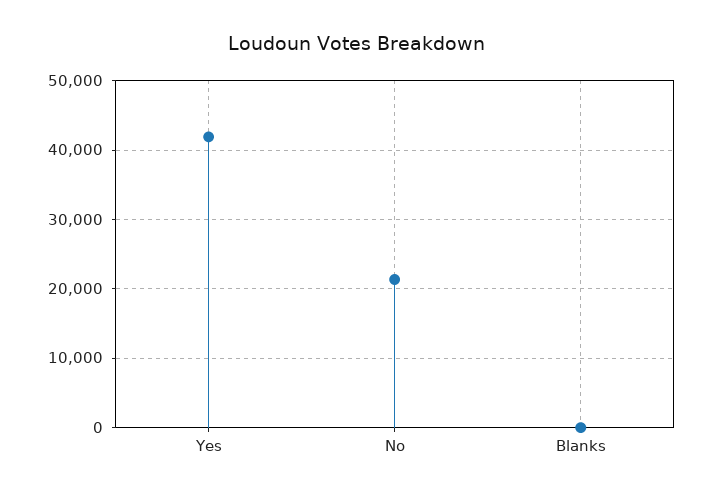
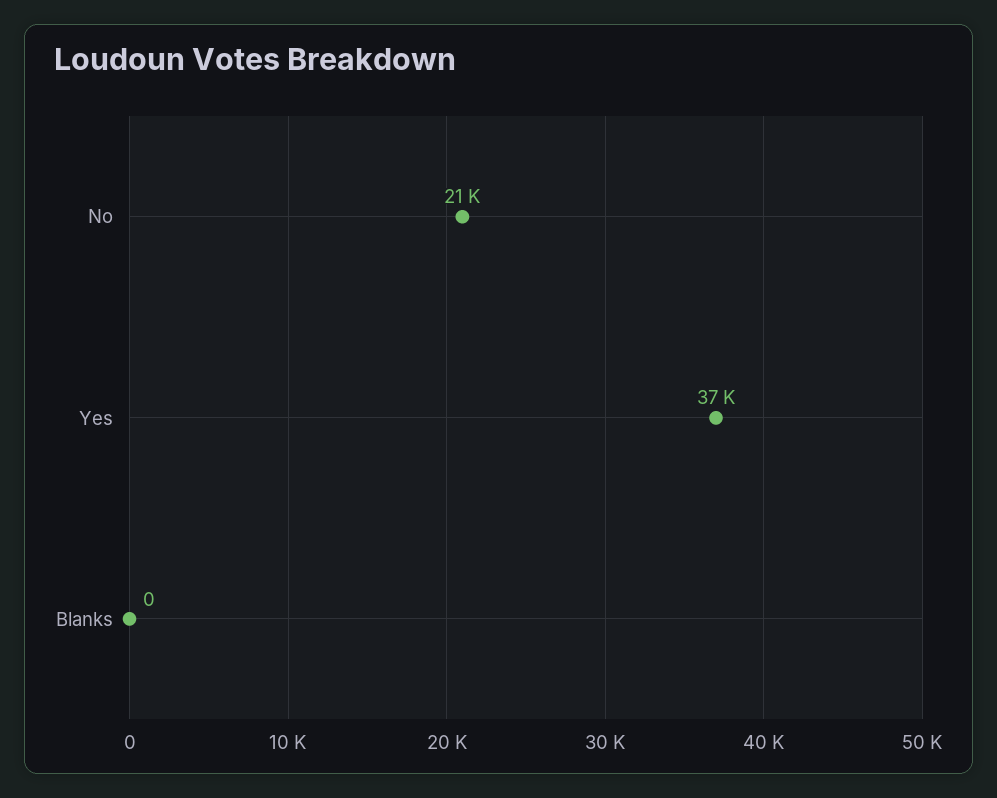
  {
-   "Yes": 42000,
+   "Yes": 37000,
    "No": 21000,
    "Blanks": 0
  }

